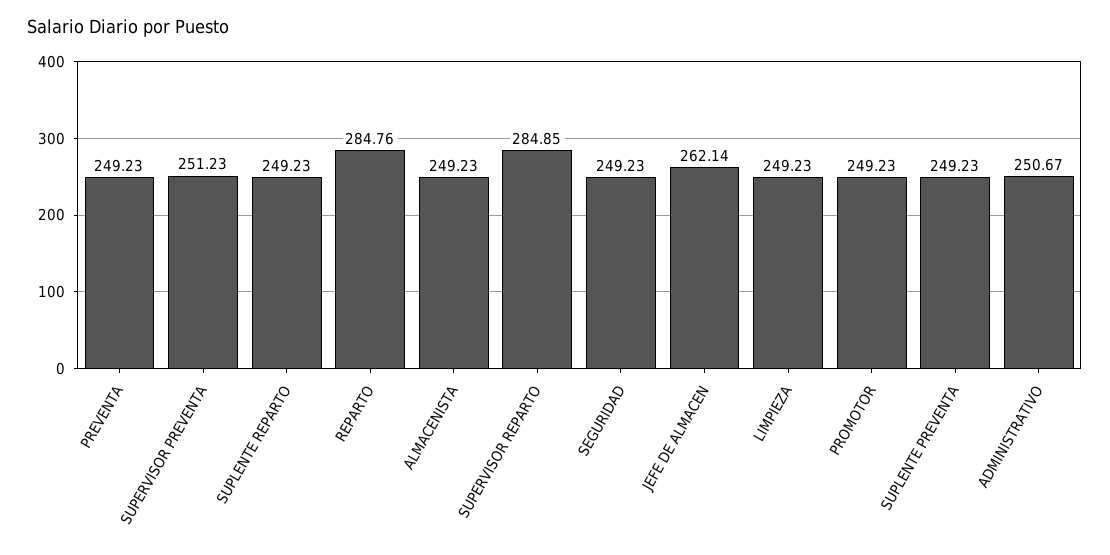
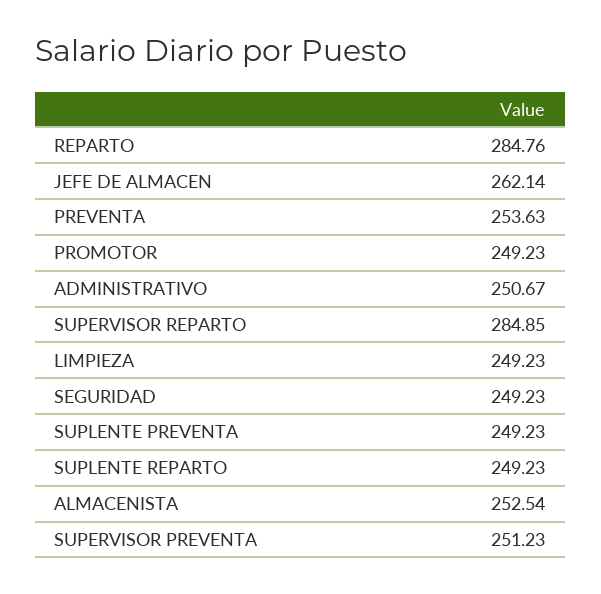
  {
-   "PREVENTA": 249.23,
+   "PREVENTA": 253.63,
    "SUPERVISOR PREVENTA": 251.23,
    "SUPLENTE REPARTO": 249.23,
    "REPARTO": 284.76,
-   "ALMACENISTA": 249.23,
+   "ALMACENISTA": 252.54,
    "SUPERVISOR REPARTO": 284.85,
    "SEGURIDAD": 249.23,
    "JEFE DE ALMACEN": 262.14,
    "LIMPIEZA": 249.23,
    "PROMOTOR": 249.23,
    "SUPLENTE PREVENTA": 249.23,
    "ADMINISTRATIVO": 250.67
  }

